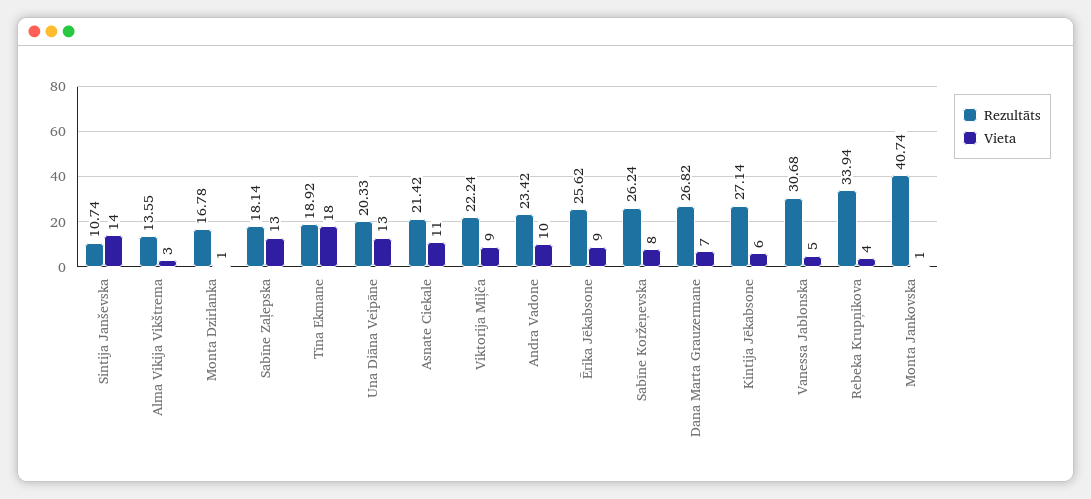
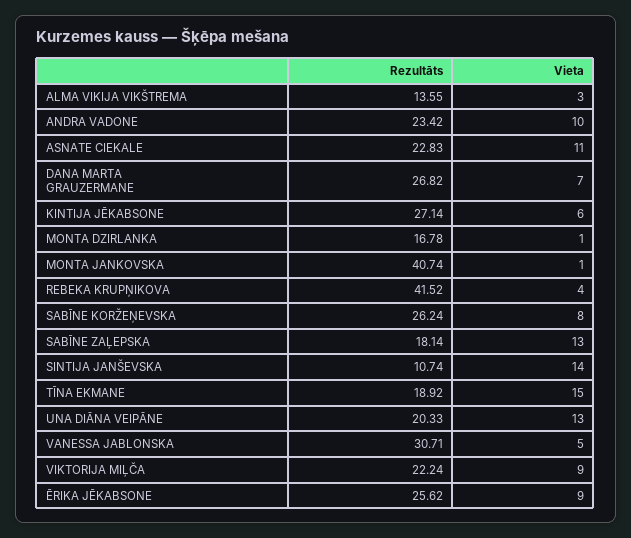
  {
    "Rezultāts": {
      "Sintija Janševska": 10.74,
      "Alma Vikija Vikštrema": 13.55,
      "Monta Dzirlanka": 16.78,
      "Sabīne Zaļepska": 18.14,
      "Tīna Ekmane": 18.92,
      "Una Diāna Veipāne": 20.33,
-     "Asnate Ciekale": 21.42,
+     "Asnate Ciekale": 22.83,
      "Viktorija Miļča": 22.24,
      "Andra Vadone": 23.42,
      "Ērika Jēkabsone": 25.62,
      "Sabīne Koržeņevska": 26.24,
      "Dana Marta Grauzermane": 26.82,
      "Kintija Jēkabsone": 27.14,
-     "Vanessa Jablonska": 30.68,
+     "Vanessa Jablonska": 30.71,
-     "Rebeka Krupņikova": 33.94,
+     "Rebeka Krupņikova": 41.52,
      "Monta Jankovska": 40.74
    },
    "Vieta": {
      "Sintija Janševska": 14,
      "Alma Vikija Vikštrema": 3,
      "Monta Dzirlanka": 1,
      "Sabīne Zaļepska": 13,
-     "Tīna Ekmane": 18,
+     "Tīna Ekmane": 15,
      "Una Diāna Veipāne": 13,
      "Asnate Ciekale": 11,
      "Viktorija Miļča": 9,
      "Andra Vadone": 10,
      "Ērika Jēkabsone": 9,
      "Sabīne Koržeņevska": 8,
      "Dana Marta Grauzermane": 7,
      "Kintija Jēkabsone": 6,
      "Vanessa Jablonska": 5,
      "Rebeka Krupņikova": 4,
      "Monta Jankovska": 1
    }
  }

